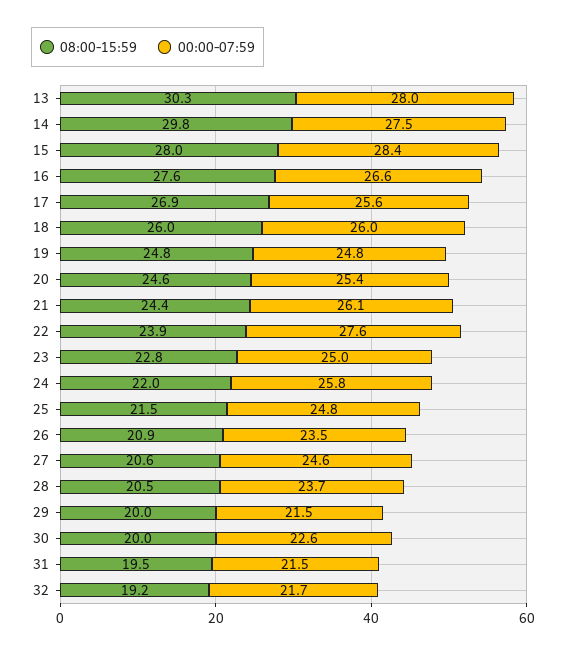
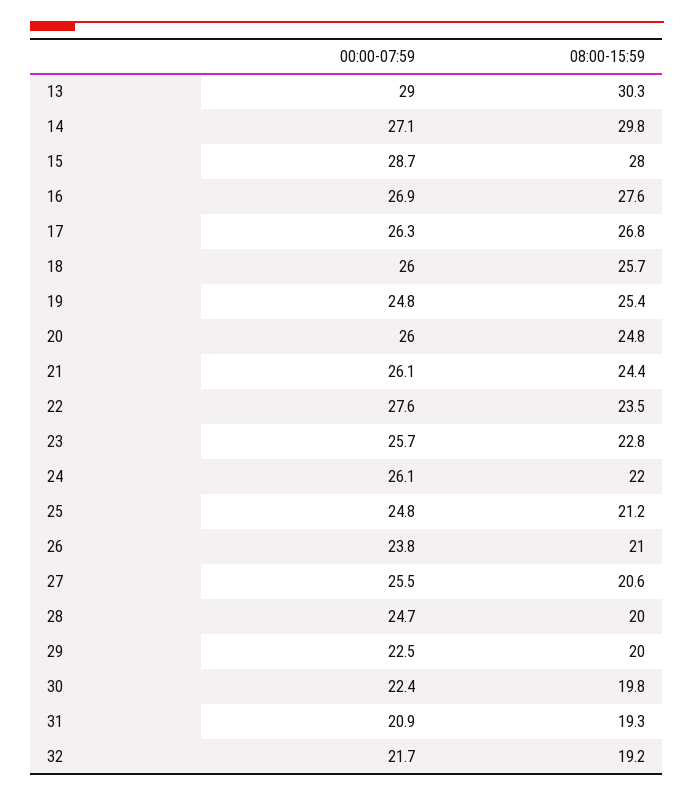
  {
    "08:00-15:59": {
      "13": 30.3,
      "14": 29.8,
      "15": 28,
      "16": 27.6,
-     "17": 26.9,
+     "17": 26.8,
-     "18": 26,
+     "18": 25.7,
-     "19": 24.8,
+     "19": 25.4,
-     "20": 24.6,
+     "20": 24.8,
      "21": 24.4,
-     "22": 23.9,
+     "22": 23.5,
      "23": 22.8,
      "24": 22,
-     "25": 21.5,
+     "25": 21.2,
-     "26": 20.9,
+     "26": 21,
      "27": 20.6,
-     "28": 20.5,
+     "28": 20,
      "29": 20,
-     "30": 20,
+     "30": 19.8,
-     "31": 19.5,
+     "31": 19.3,
      "32": 19.2
    },
    "00:00-07:59": {
-     "13": 28,
+     "13": 29,
-     "14": 27.5,
+     "14": 27.1,
-     "15": 28.4,
+     "15": 28.7,
-     "16": 26.6,
+     "16": 26.9,
-     "17": 25.6,
+     "17": 26.3,
      "18": 26,
      "19": 24.8,
-     "20": 25.4,
+     "20": 26,
      "21": 26.1,
      "22": 27.6,
-     "23": 25,
+     "23": 25.7,
-     "24": 25.8,
+     "24": 26.1,
      "25": 24.8,
-     "26": 23.5,
+     "26": 23.8,
-     "27": 24.6,
+     "27": 25.5,
-     "28": 23.7,
+     "28": 24.7,
-     "29": 21.5,
+     "29": 22.5,
-     "30": 22.6,
+     "30": 22.4,
-     "31": 21.5,
+     "31": 20.9,
      "32": 21.7
    }
  }

